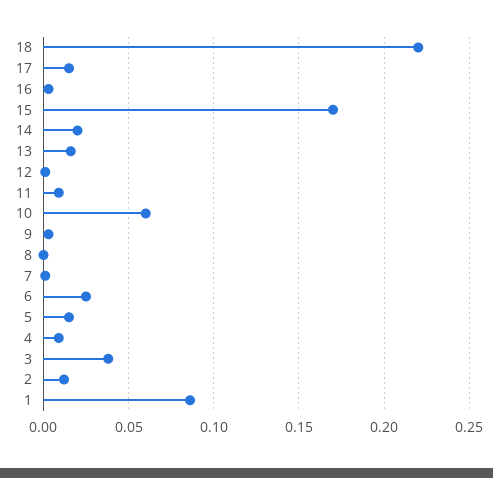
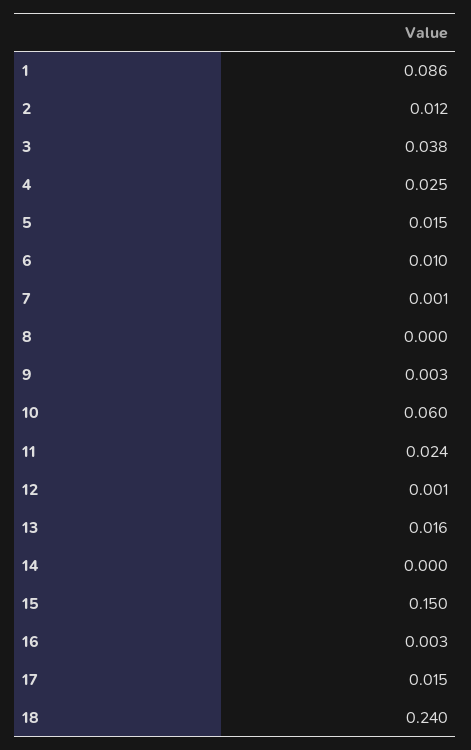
  {
-   "18": 0.22,
+   "18": 0.24,
    "17": 0.015,
    "16": 0.003,
-   "15": 0.17,
+   "15": 0.15,
-   "14": 0.02,
+   "14": 0,
    "13": 0.016,
    "12": 0.001,
-   "11": 0.01,
+   "11": 0.024,
    "10": 0.06,
    "9": 0.003,
    "8": 0,
    "7": 0.001,
-   "6": 0.025,
+   "6": 0.01,
    "5": 0.015,
-   "4": 0.01,
+   "4": 0.025,
    "3": 0.038,
    "2": 0.012,
    "1": 0.086
  }

